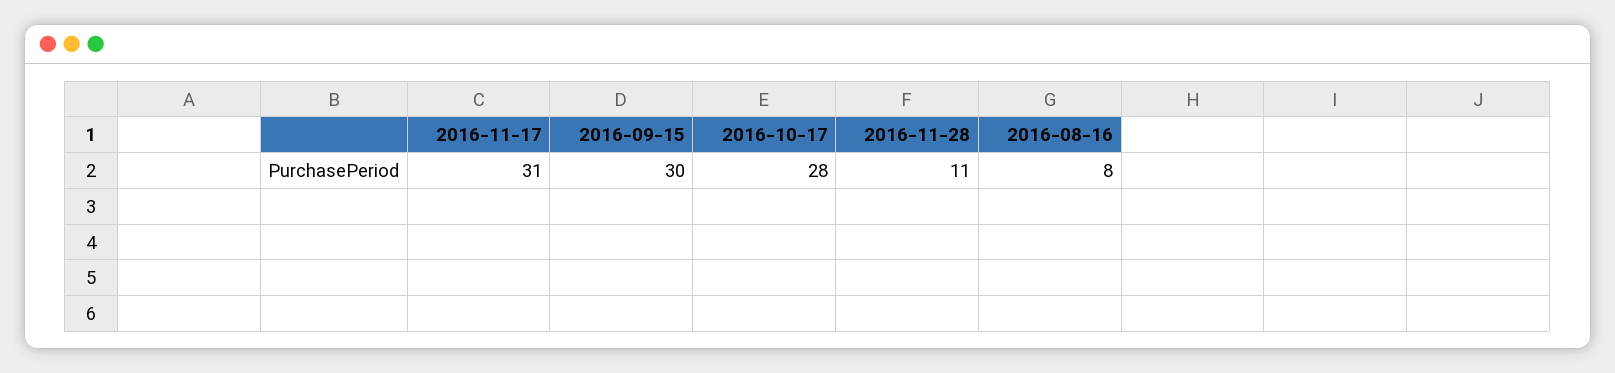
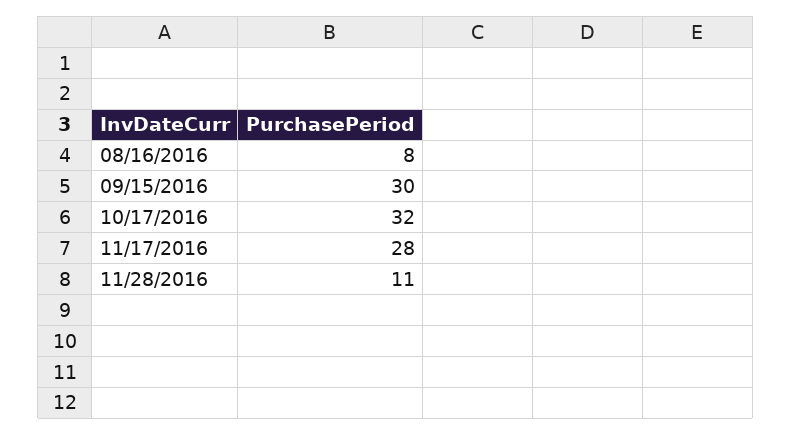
  {
-   "2016-11-17": 31,
+   "2016-11-17": 28,
    "2016-09-15": 30,
-   "2016-10-17": 28,
+   "2016-10-17": 32,
    "2016-11-28": 11,
    "2016-08-16": 8
  }

